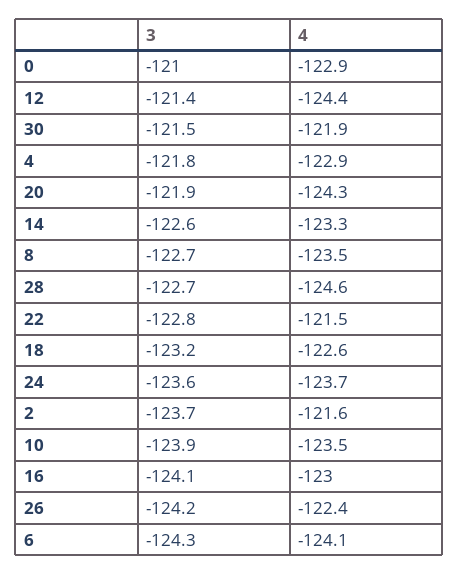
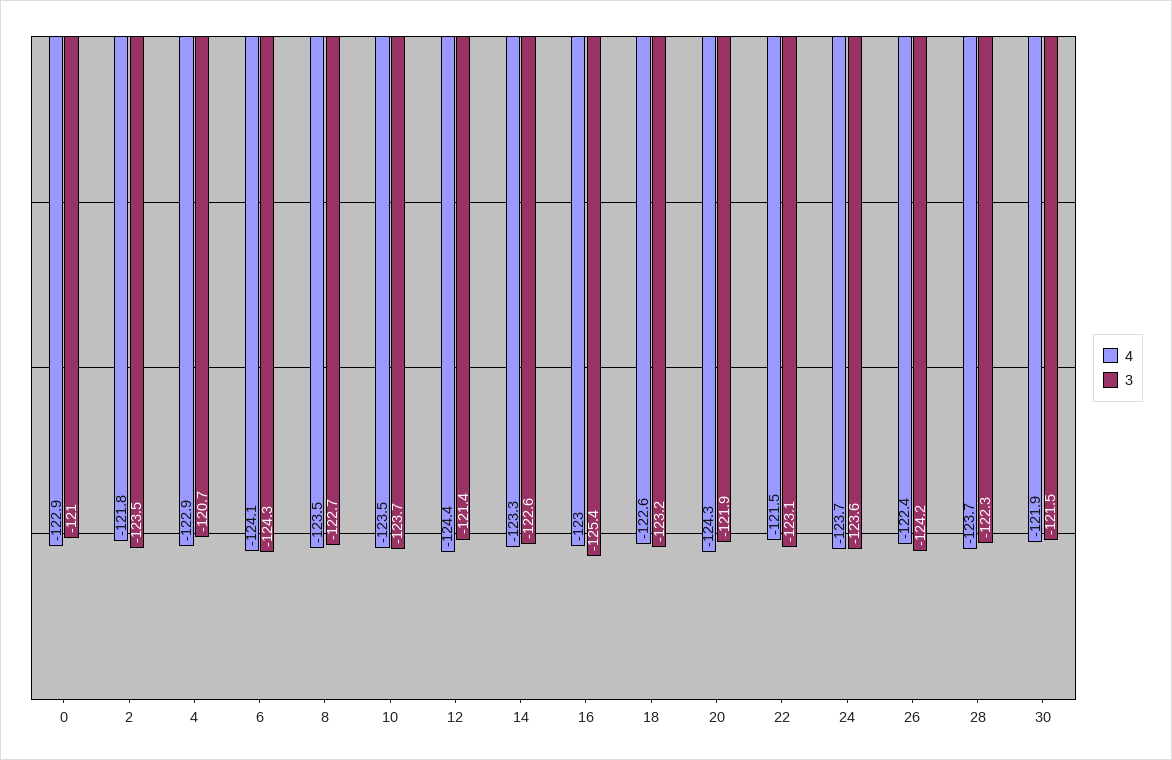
  {
    "3": {
      "0": -121,
      "12": -121.4,
      "30": -121.5,
-     "4": -121.8,
+     "4": -120.7,
      "20": -121.9,
      "14": -122.6,
      "8": -122.7,
-     "28": -122.7,
+     "28": -122.3,
-     "22": -122.8,
+     "22": -123.1,
      "18": -123.2,
      "24": -123.6,
-     "2": -123.7,
+     "2": -123.5,
-     "10": -123.9,
+     "10": -123.7,
-     "16": -124.1,
+     "16": -125.4,
      "26": -124.2,
      "6": -124.3
    },
    "4": {
      "0": -122.9,
      "12": -124.4,
      "30": -121.9,
      "4": -122.9,
      "20": -124.3,
      "14": -123.3,
      "8": -123.5,
-     "28": -124.6,
+     "28": -123.7,
      "22": -121.5,
      "18": -122.6,
      "24": -123.7,
-     "2": -121.6,
+     "2": -121.8,
      "10": -123.5,
      "16": -123,
      "26": -122.4,
      "6": -124.1
    }
  }

